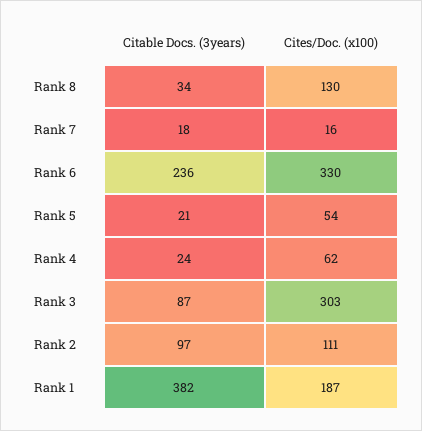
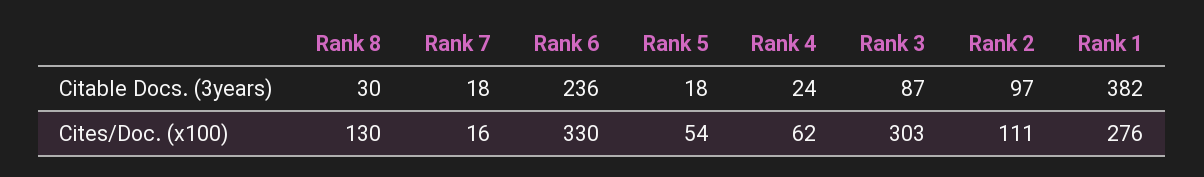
  {
    "Citable Docs. (3years)": {
-     "Rank 8": 34,
+     "Rank 8": 30,
      "Rank 7": 18,
      "Rank 6": 236,
-     "Rank 5": 21,
+     "Rank 5": 18,
      "Rank 4": 24,
      "Rank 3": 87,
      "Rank 2": 97,
      "Rank 1": 382
    },
    "Cites/Doc. (x100)": {
      "Rank 8": 130,
      "Rank 7": 16,
      "Rank 6": 330,
      "Rank 5": 54,
      "Rank 4": 62,
      "Rank 3": 303,
      "Rank 2": 111,
-     "Rank 1": 187
+     "Rank 1": 276
    }
  }

